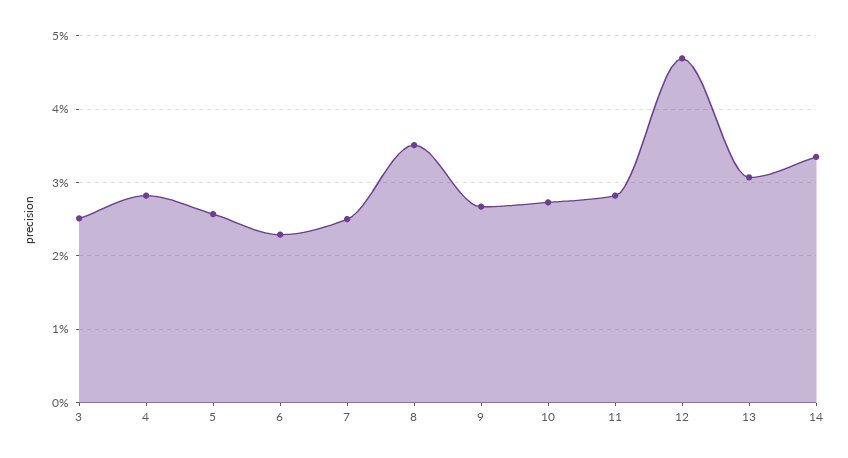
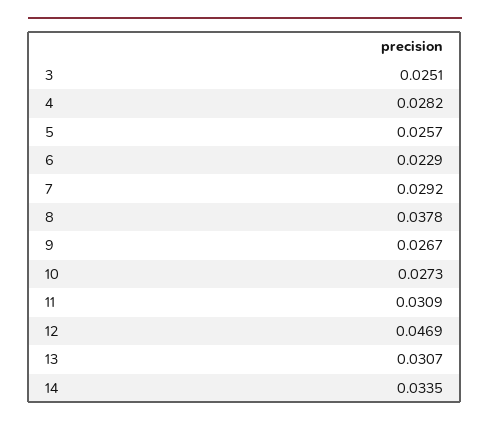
  {
    "3": 0.0251,
    "4": 0.0282,
    "5": 0.0257,
    "6": 0.0229,
-   "7": 0.025,
+   "7": 0.0292,
-   "8": 0.035,
+   "8": 0.0378,
    "9": 0.0267,
    "10": 0.0273,
-   "11": 0.028,
+   "11": 0.0309,
    "12": 0.0469,
    "13": 0.0307,
    "14": 0.0335
  }

